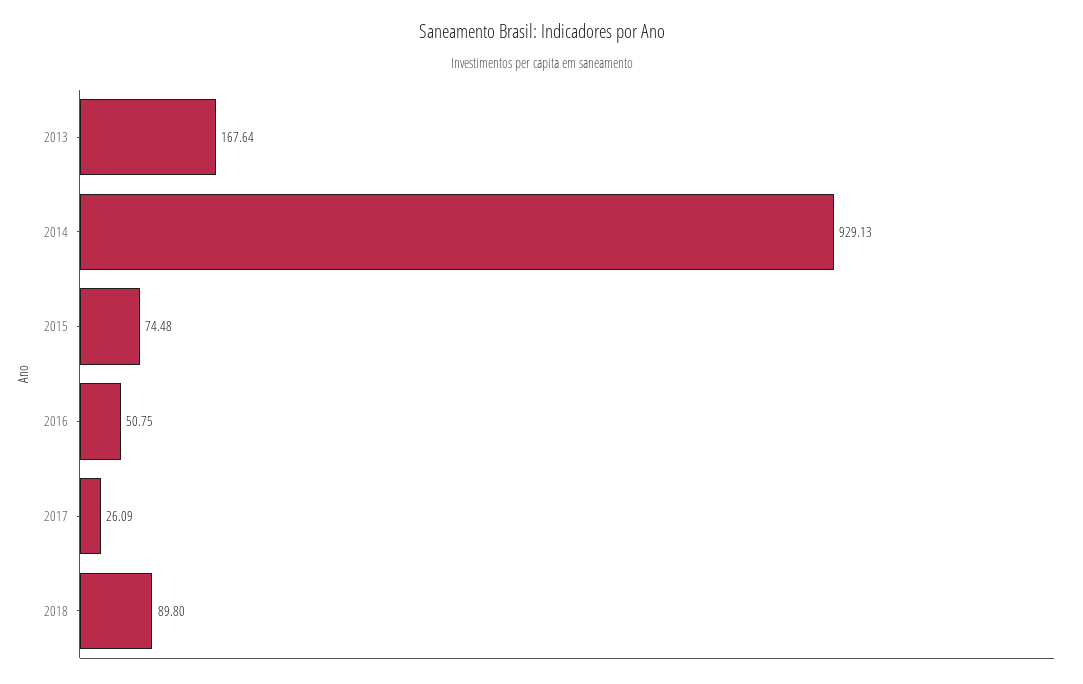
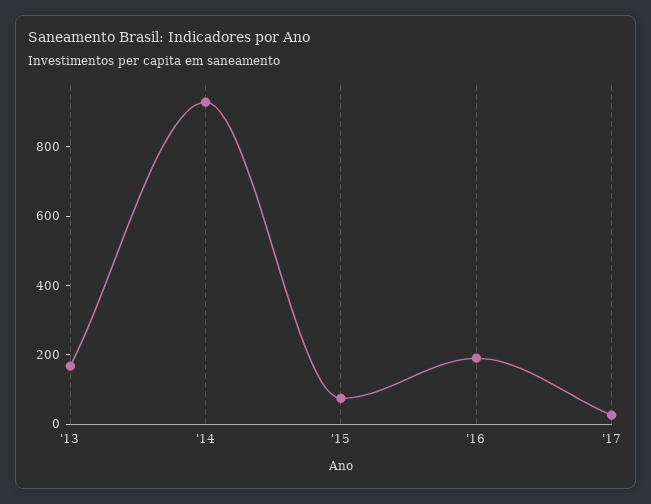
  {
    "2013": 167.64,
    "2014": 929.13,
    "2015": 74.48,
-   "2016": 50.75,
+   "2016": 200,
-   "2017": 26.09,
+   "2017": 26.09
-   "2018": 89.8
  }

